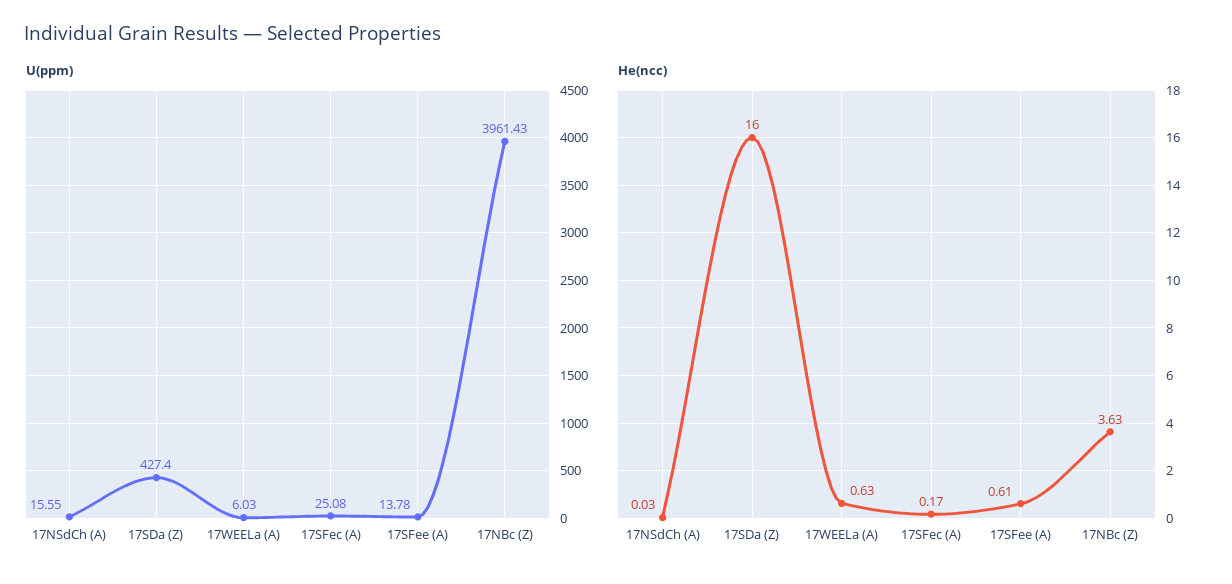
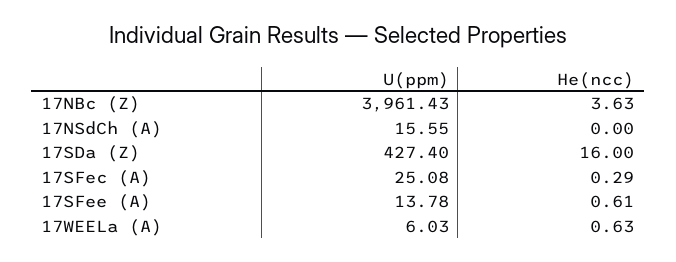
  {
    "U(ppm)": {
      "17NSdCh (A)": 15.55,
      "17SDa (Z)": 427.4,
      "17WEELa (A)": 6.03,
      "17SFec (A)": 25.08,
      "17SFee (A)": 13.78,
      "17NBc (Z)": 3961.43
    },
    "He(ncc)": {
-     "17NSdCh (A)": 0.03,
+     "17NSdCh (A)": 0,
      "17SDa (Z)": 16,
      "17WEELa (A)": 0.63,
-     "17SFec (A)": 0.17,
+     "17SFec (A)": 0.29,
      "17SFee (A)": 0.61,
      "17NBc (Z)": 3.63
    }
  }

